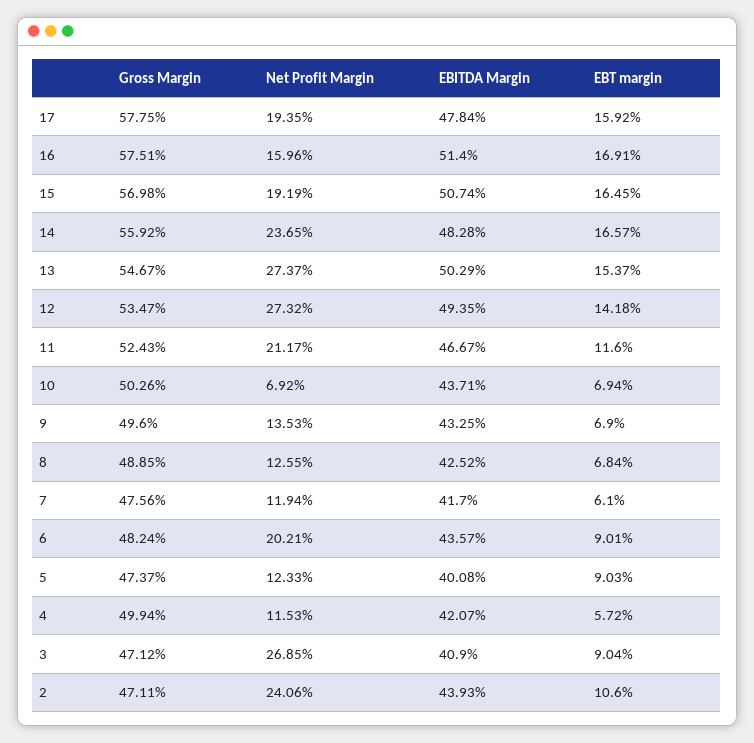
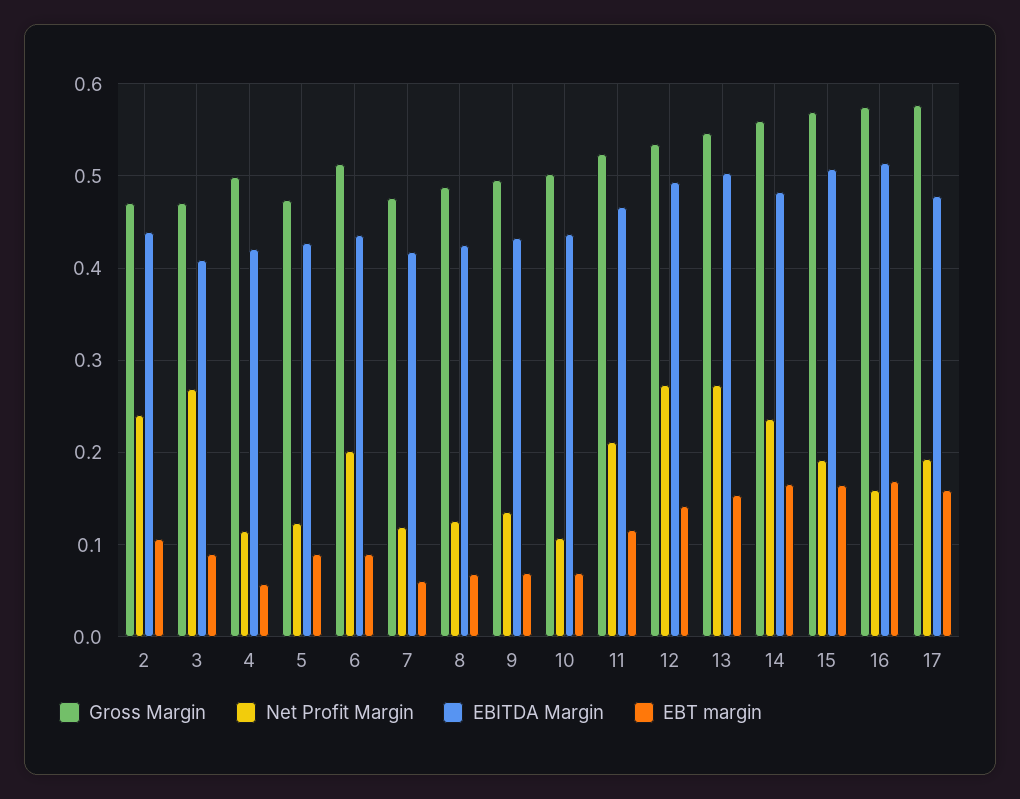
  {
    "Gross Margin": {
      "17": 0.5775,
      "16": 0.5751,
      "15": 0.5698,
      "14": 0.5592,
      "13": 0.5467,
      "12": 0.5347,
      "11": 0.5243,
      "10": 0.5026,
      "9": 0.496,
      "8": 0.4885,
      "7": 0.4756,
-     "6": 0.4824,
+     "6": 0.51,
      "5": 0.4737,
      "4": 0.4994,
      "3": 0.4712,
      "2": 0.4711
    },
    "Net Profit Margin": {
      "17": 0.1935,
      "16": 0.1596,
      "15": 0.1919,
      "14": 0.2365,
      "13": 0.2737,
      "12": 0.2732,
      "11": 0.2117,
-     "10": 0.0692,
+     "10": 0.11,
      "9": 0.1353,
      "8": 0.1255,
      "7": 0.1194,
      "6": 0.2021,
      "5": 0.1233,
      "4": 0.1153,
      "3": 0.2685,
      "2": 0.2406
    },
    "EBITDA Margin": {
      "17": 0.4784,
      "16": 0.514,
      "15": 0.5074,
      "14": 0.4828,
      "13": 0.5029,
      "12": 0.4935,
      "11": 0.4667,
      "10": 0.4371,
      "9": 0.4325,
      "8": 0.4252,
      "7": 0.417,
      "6": 0.4357,
-     "5": 0.4008,
+     "5": 0.43,
      "4": 0.4207,
      "3": 0.409,
      "2": 0.4393
    },
    "EBT margin": {
      "17": 0.1592,
      "16": 0.1691,
      "15": 0.1645,
      "14": 0.1657,
      "13": 0.1537,
      "12": 0.1418,
      "11": 0.116,
      "10": 0.0694,
      "9": 0.069,
      "8": 0.0684,
      "7": 0.061,
      "6": 0.0901,
      "5": 0.0903,
      "4": 0.0572,
      "3": 0.0904,
      "2": 0.106
    }
  }

